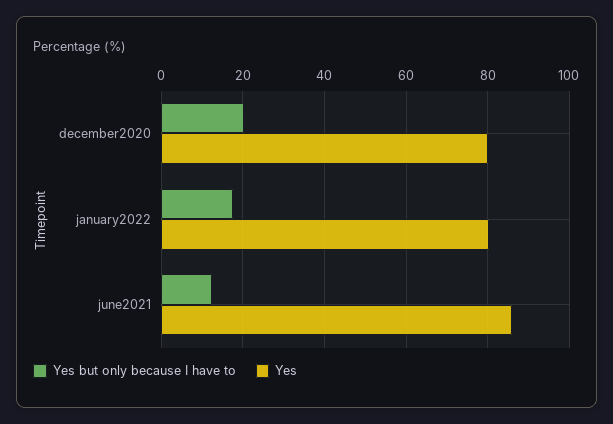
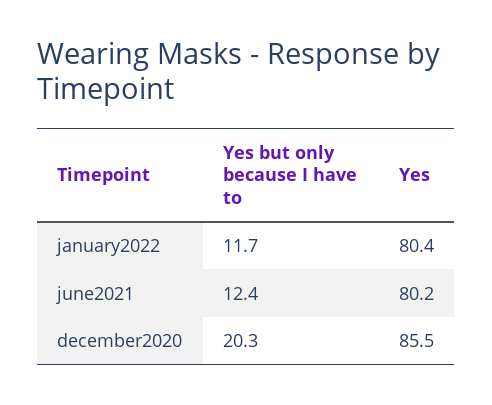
  {
    "Yes but only because I have to": {
      "december2020": 20.3,
-     "january2022": 18,
+     "january2022": 11.7,
      "june2021": 12.4
    },
    "Yes": {
-     "december2020": 80,
+     "december2020": 85.5,
      "january2022": 80.4,
-     "june2021": 86
+     "june2021": 80.2
    }
  }

